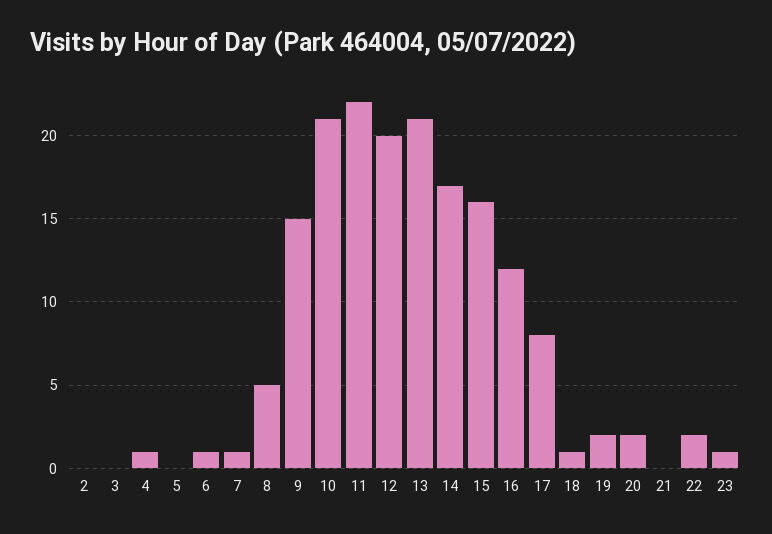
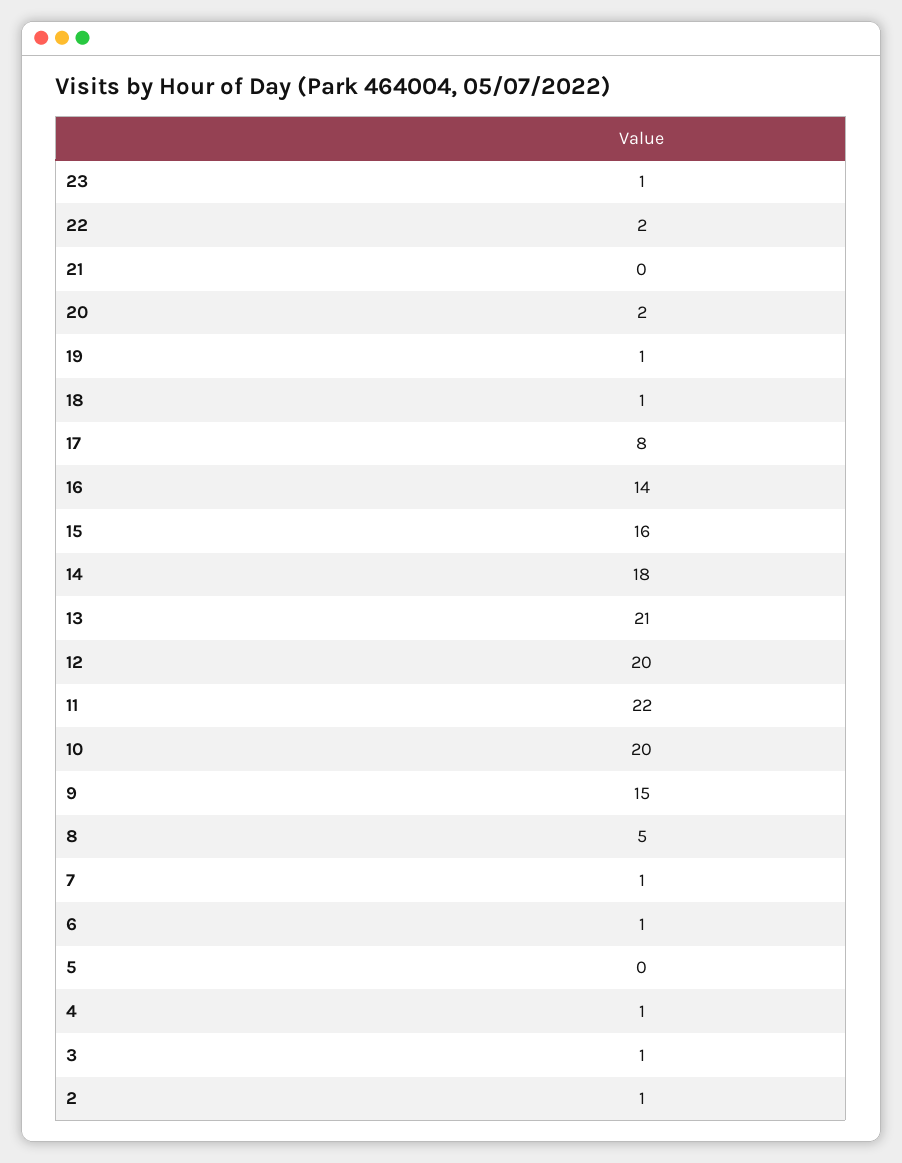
  {
-   "2": 0,
+   "2": 1,
-   "3": 0,
+   "3": 1,
    "4": 1,
    "5": 0,
    "6": 1,
    "7": 1,
    "8": 5,
    "9": 15,
-   "10": 21,
+   "10": 20,
    "11": 22,
    "12": 20,
    "13": 21,
-   "14": 17,
+   "14": 18,
    "15": 16,
-   "16": 12,
+   "16": 14,
    "17": 8,
    "18": 1,
-   "19": 2,
+   "19": 1,
    "20": 2,
    "21": 0,
    "22": 2,
    "23": 1
  }

